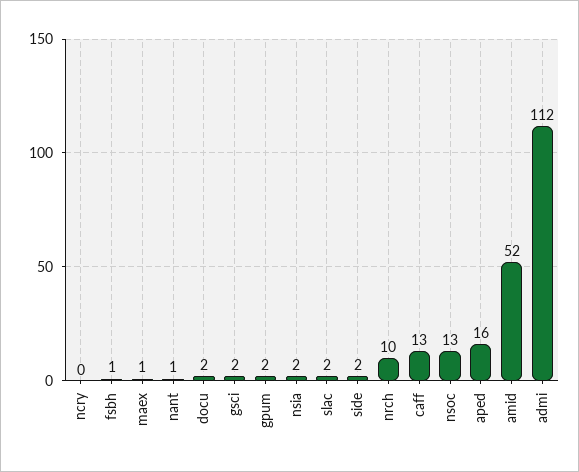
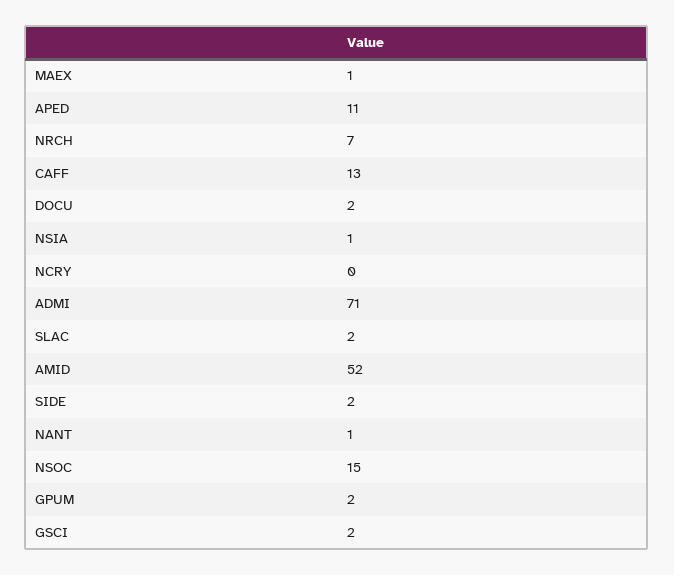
  {
    "ncry": 0,
-   "fsbh": 1,
    "maex": 1,
    "nant": 1,
    "docu": 2,
    "gsci": 2,
    "gpum": 2,
-   "nsia": 2,
+   "nsia": 1,
    "slac": 2,
    "side": 2,
-   "nrch": 10,
+   "nrch": 7,
    "caff": 13,
-   "nsoc": 13,
+   "nsoc": 15,
-   "aped": 16,
+   "aped": 11,
    "amid": 52,
-   "admi": 112
+   "admi": 71
  }

